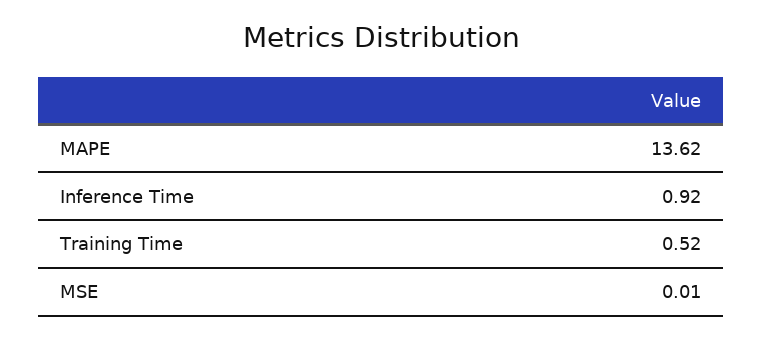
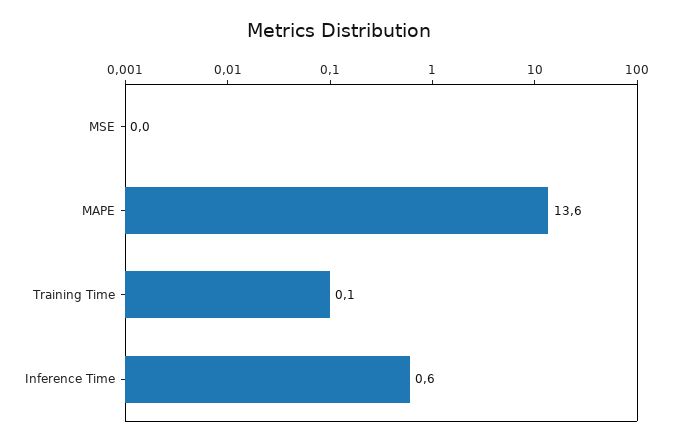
  {
    "MAPE": 13.62,
-   "Inference Time": 0.92,
+   "Inference Time": 0.6,
-   "Training Time": 0.52,
+   "Training Time": 0.1,
    "MSE": 0.01
  }

